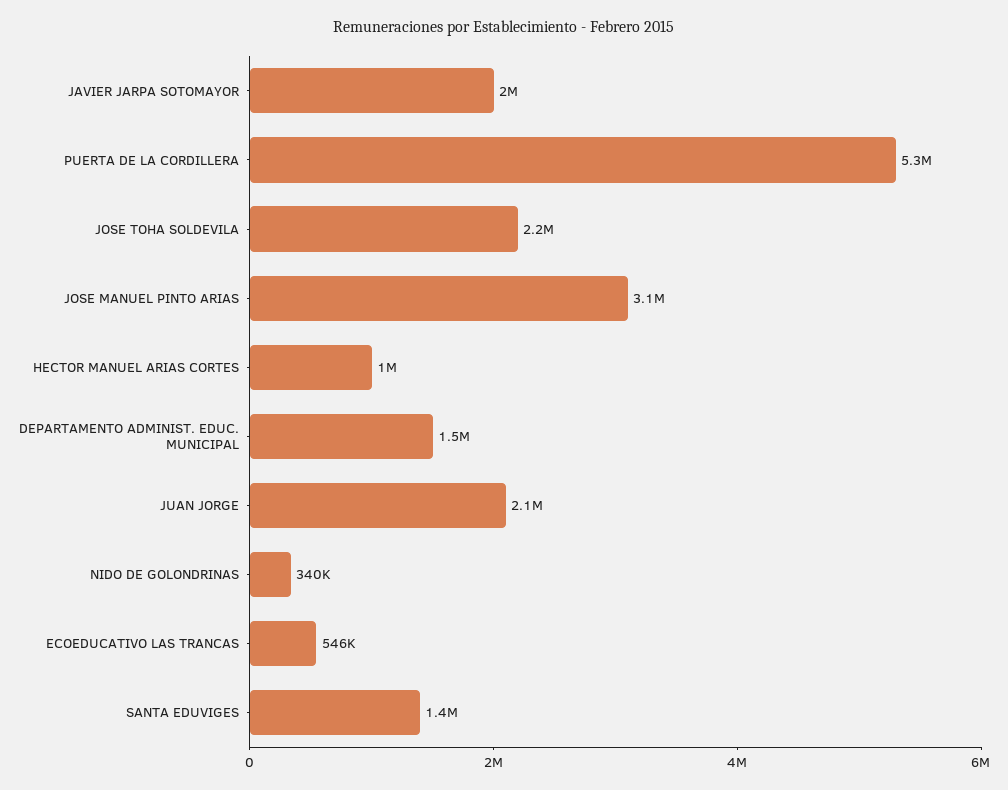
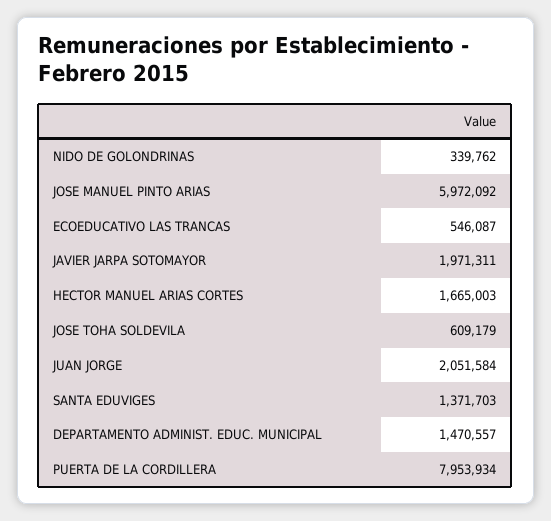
  {
    "JAVIER JARPA SOTOMAYOR": 1971311,
-   "PUERTA DE LA CORDILLERA": 5300000,
+   "PUERTA DE LA CORDILLERA": 7953934,
-   "JOSE TOHA SOLDEVILA": 2200000,
+   "JOSE TOHA SOLDEVILA": 609179,
-   "JOSE MANUEL PINTO ARIAS": 3100000,
+   "JOSE MANUEL PINTO ARIAS": 5972092,
-   "HECTOR MANUEL ARIAS CORTES": 1000000,
+   "HECTOR MANUEL ARIAS CORTES": 1665003,
    "DEPARTAMENTO ADMINIST. EDUC. MUNICIPAL": 1470557,
    "JUAN JORGE": 2051584,
    "NIDO DE GOLONDRINAS": 339762,
    "ECOEDUCATIVO LAS TRANCAS": 546087,
    "SANTA EDUVIGES": 1371703
  }

